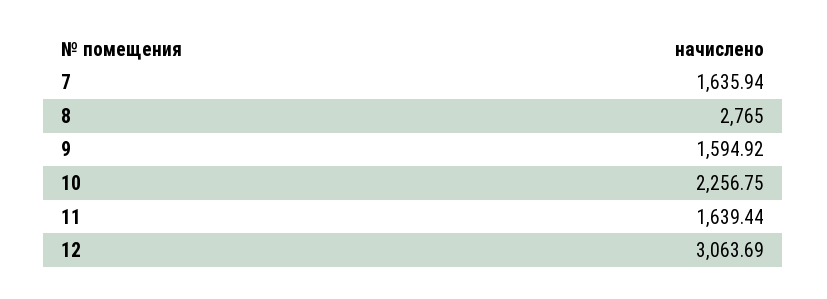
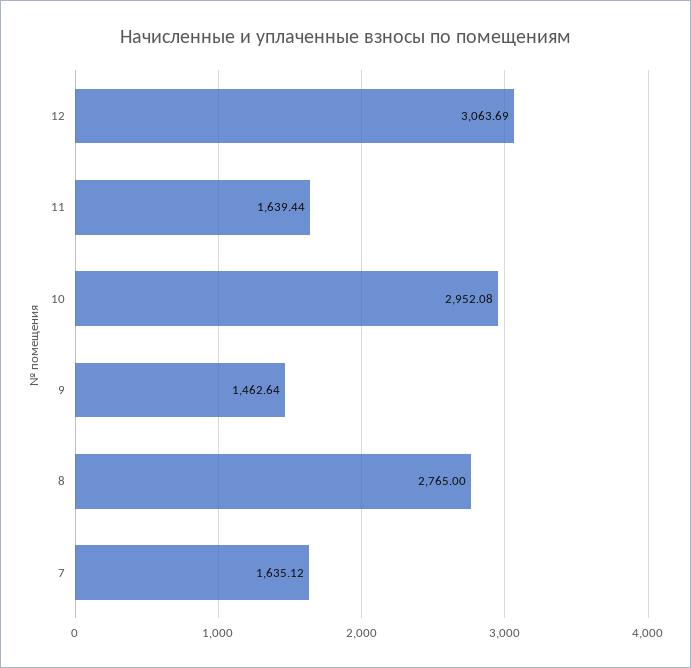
  {
-   "7": 1635.94,
+   "7": 1635.12,
    "8": 2765,
-   "9": 1594.92,
+   "9": 1462.64,
-   "10": 2256.75,
+   "10": 2952.08,
    "11": 1639.44,
    "12": 3063.69
  }

